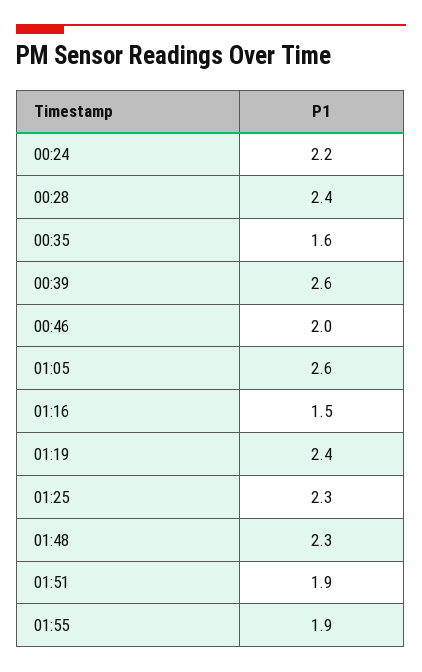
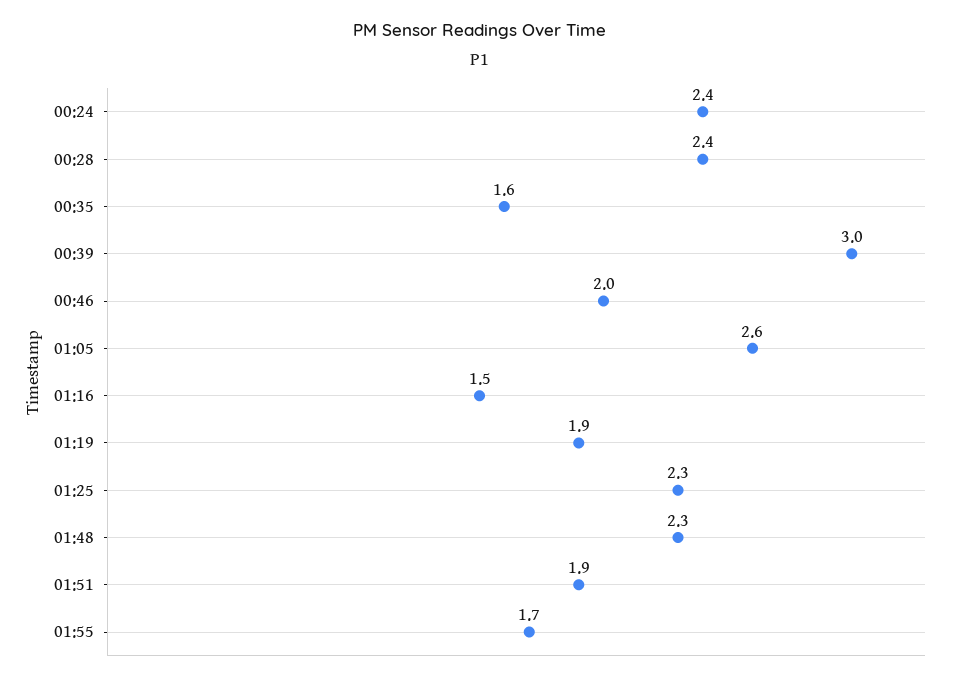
  {
-   "00:24": 2.2,
+   "00:24": 2.4,
    "00:28": 2.4,
    "00:35": 1.6,
-   "00:39": 2.6,
+   "00:39": 3,
    "00:46": 2,
    "01:05": 2.6,
    "01:16": 1.5,
-   "01:19": 2.4,
+   "01:19": 1.9,
    "01:25": 2.3,
    "01:48": 2.3,
    "01:51": 1.9,
-   "01:55": 1.9
+   "01:55": 1.7
  }

